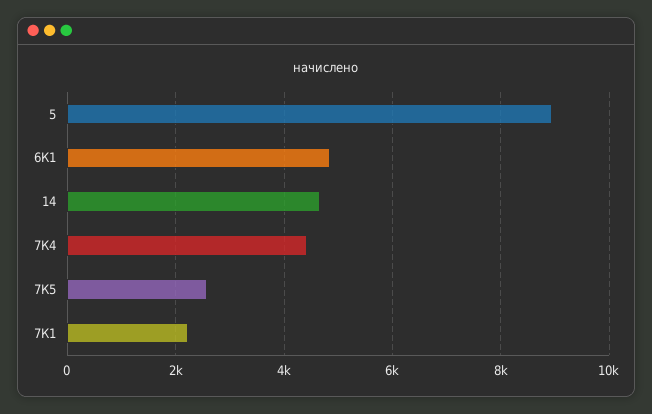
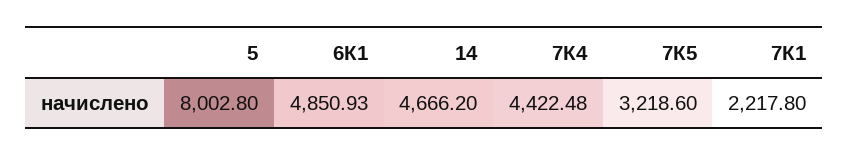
  {
-   "5": 9000,
+   "5": 8002.8,
    "6К1": 4850.93,
    "14": 4666.2,
    "7К4": 4422.48,
-   "7К5": 2600,
+   "7К5": 3218.6,
    "7К1": 2217.8
  }

